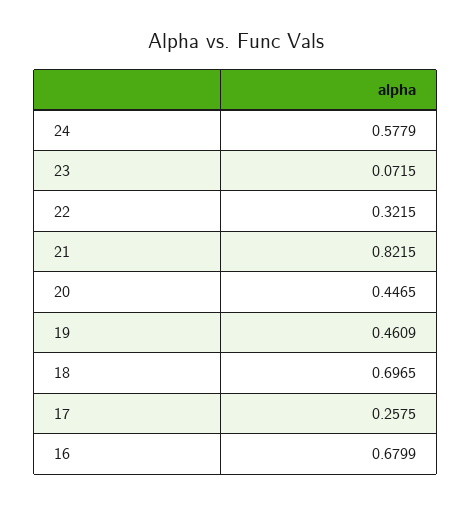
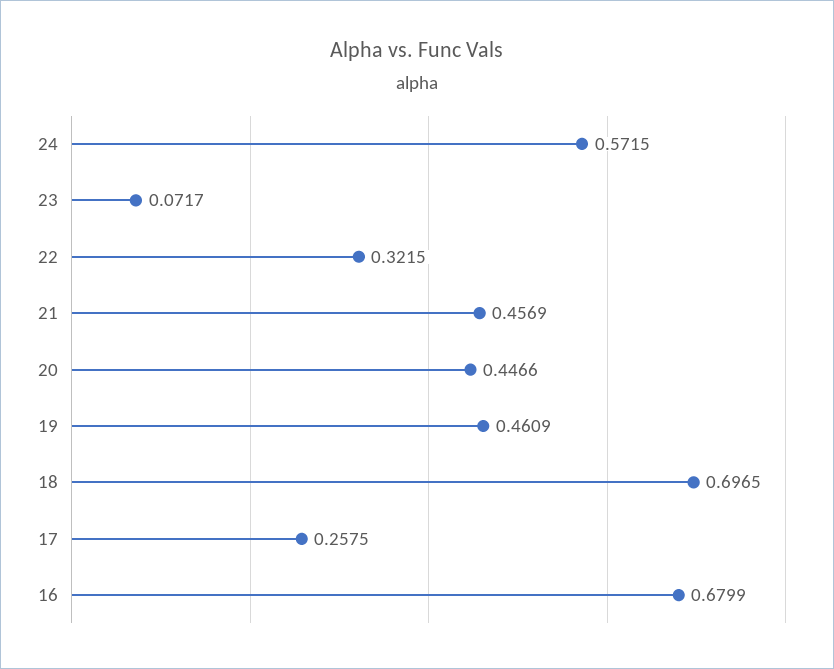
  {
-   "24": 0.5779,
+   "24": 0.5715,
-   "23": 0.0715,
+   "23": 0.0717,
    "22": 0.3215,
-   "21": 0.8215,
+   "21": 0.4569,
-   "20": 0.4465,
+   "20": 0.4466,
    "19": 0.4609,
    "18": 0.6965,
    "17": 0.2575,
    "16": 0.6799
  }

